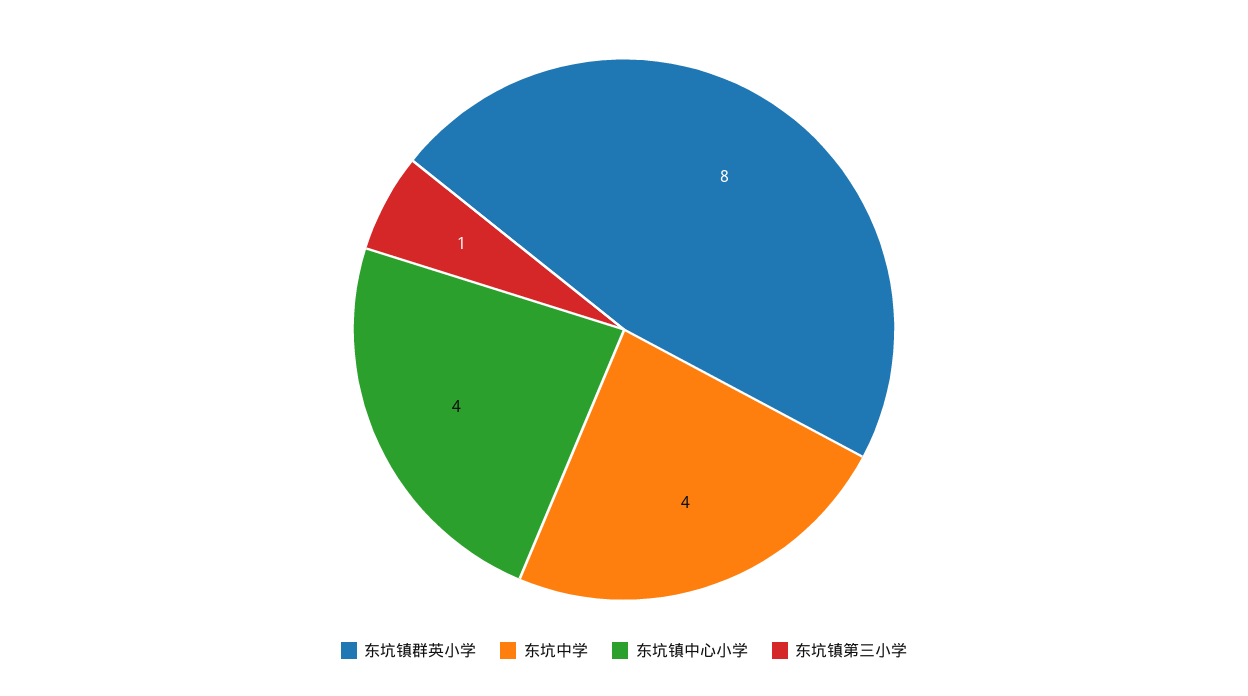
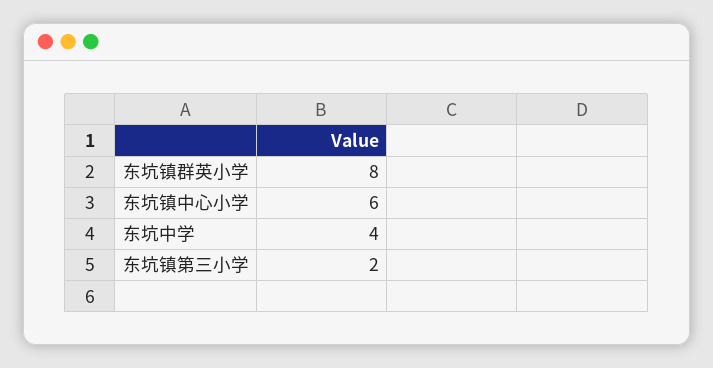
  {
    "东坑镇群英小学": 8,
    "东坑中学": 4,
-   "东坑镇中心小学": 4,
+   "东坑镇中心小学": 6,
-   "东坑镇第三小学": 1
+   "东坑镇第三小学": 2
  }

